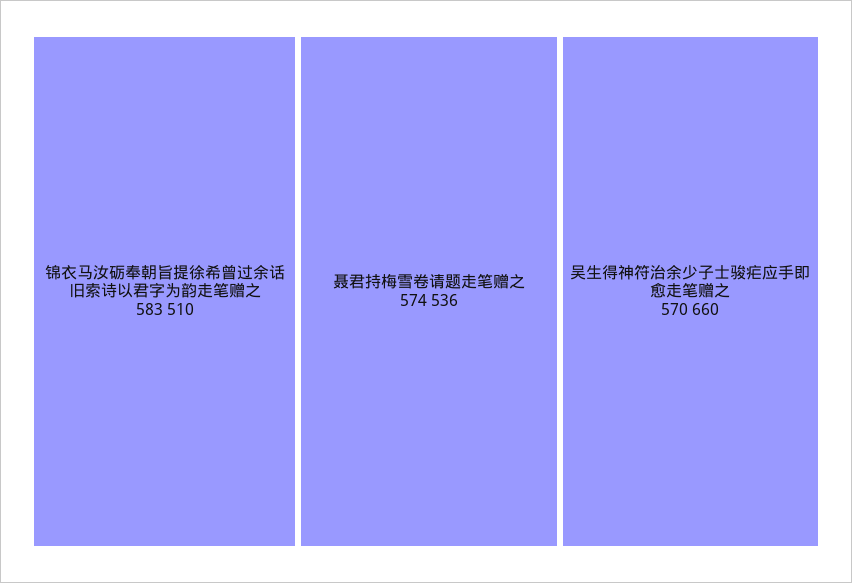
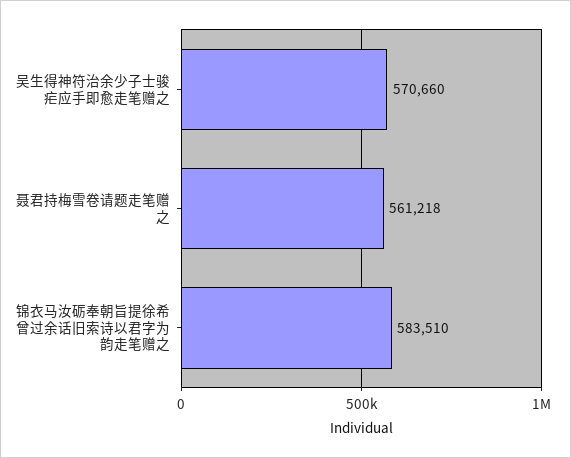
  {
    "锦衣马汝砺奉朝旨提徐希曾过余话旧索诗以君字为韵走笔赠之": 583510,
-   "聂君持梅雪卷请题走笔赠之": 574536,
+   "聂君持梅雪卷请题走笔赠之": 561218,
    "吴生得神符治余少子士骏疟应手即愈走笔赠之": 570660
  }

